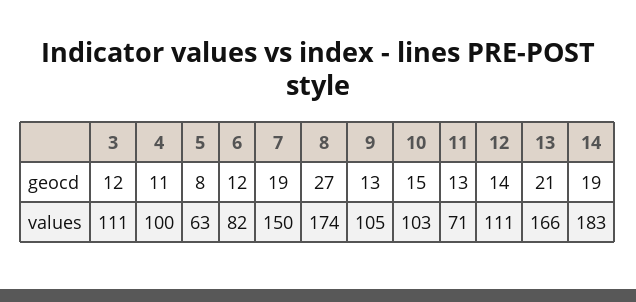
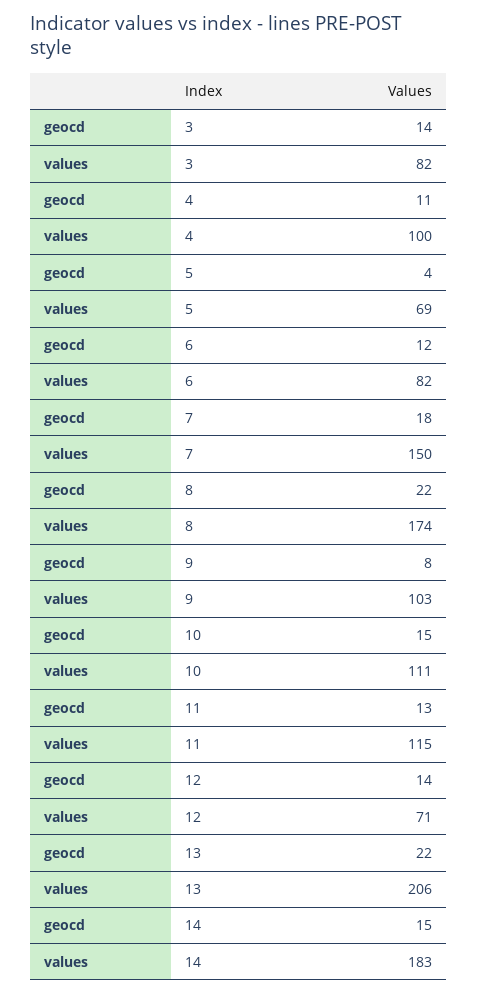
  {
    "3": {
-     "geocd": 12,
+     "geocd": 14,
-     "values": 111
+     "values": 82
    },
    "4": {
      "geocd": 11,
      "values": 100
    },
    "5": {
-     "geocd": 8,
+     "geocd": 4,
-     "values": 63
+     "values": 69
    },
    "6": {
      "geocd": 12,
      "values": 82
    },
    "7": {
-     "geocd": 19,
+     "geocd": 18,
      "values": 150
    },
    "8": {
-     "geocd": 27,
+     "geocd": 22,
      "values": 174
    },
    "9": {
-     "geocd": 13,
+     "geocd": 8,
-     "values": 105
+     "values": 103
    },
    "10": {
      "geocd": 15,
-     "values": 103
+     "values": 111
    },
    "11": {
      "geocd": 13,
-     "values": 71
+     "values": 115
    },
    "12": {
      "geocd": 14,
-     "values": 111
+     "values": 71
    },
    "13": {
-     "geocd": 21,
+     "geocd": 22,
-     "values": 166
+     "values": 206
    },
    "14": {
-     "geocd": 19,
+     "geocd": 15,
      "values": 183
    }
  }

